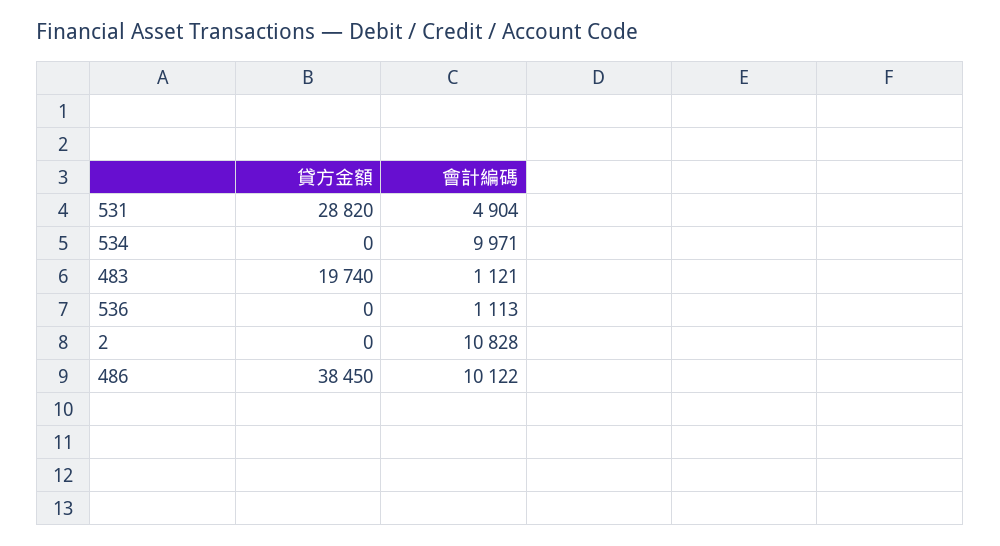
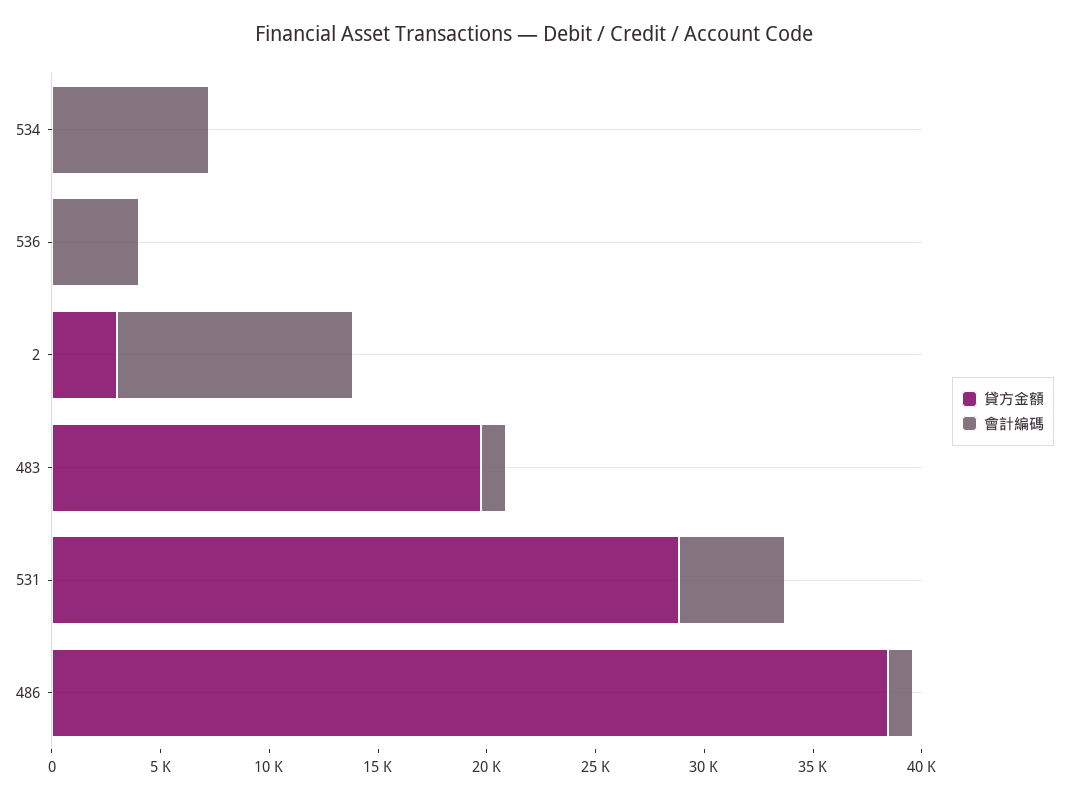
  {
    "貸方金額": {
      "531": 28820,
      "534": 0,
      "483": 19740,
      "536": 0,
-     "2": 0,
+     "2": 3000,
      "486": 38450
    },
    "會計編碼": {
      "531": 4904,
-     "534": 9971,
+     "534": 7000,
      "483": 1121,
-     "536": 1113,
+     "536": 4000,
      "2": 10828,
-     "486": 10122
+     "486": 1000
    }
  }

